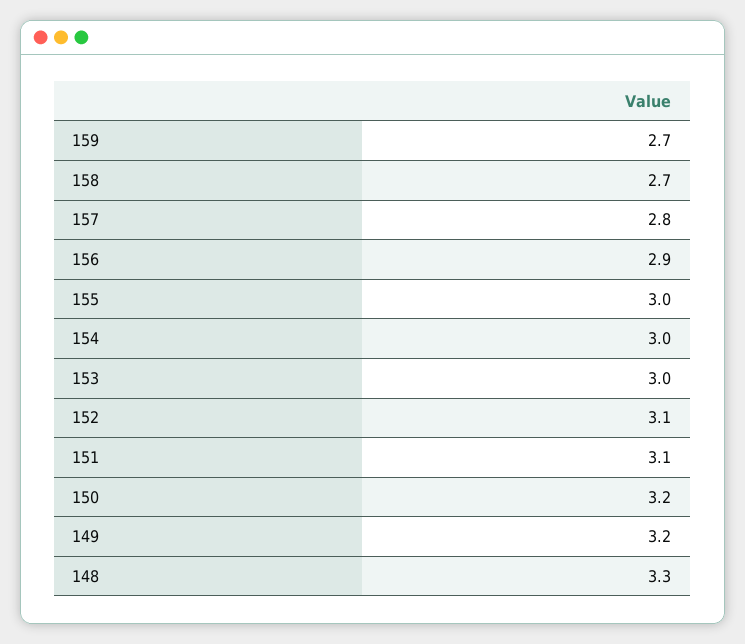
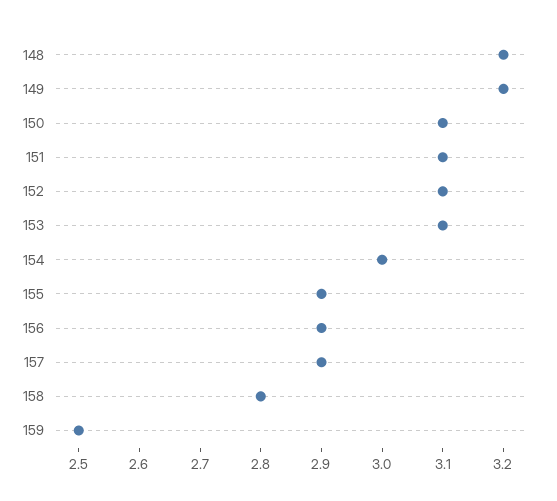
  {
-   "159": 2.7,
+   "159": 2.5,
-   "158": 2.7,
+   "158": 2.8,
-   "157": 2.8,
+   "157": 2.9,
    "156": 2.9,
-   "155": 3,
+   "155": 2.9,
    "154": 3,
-   "153": 3,
+   "153": 3.1,
    "152": 3.1,
    "151": 3.1,
-   "150": 3.2,
+   "150": 3.1,
    "149": 3.2,
-   "148": 3.3
+   "148": 3.2
  }

